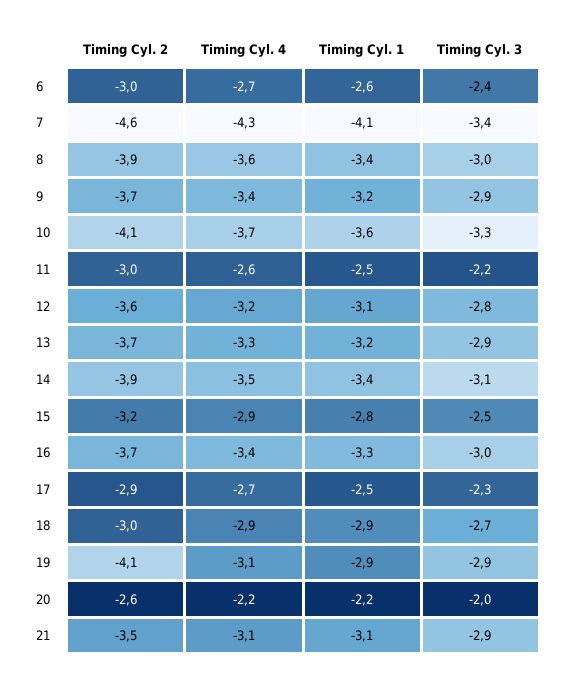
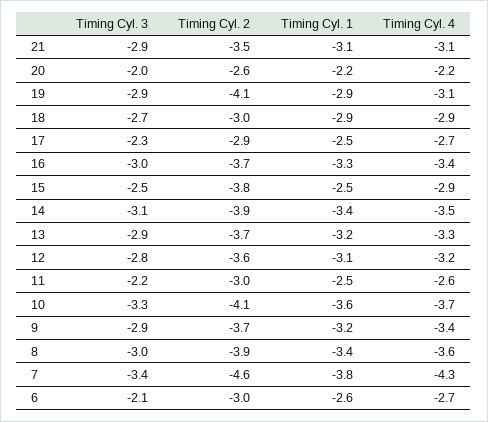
  {
    "Timing Cyl. 2": {
      "6": -3,
      "7": -4.6,
      "8": -3.9,
      "9": -3.7,
      "10": -4.1,
      "11": -3,
      "12": -3.6,
      "13": -3.7,
      "14": -3.9,
-     "15": -3.2,
+     "15": -3.8,
      "16": -3.7,
      "17": -2.9,
      "18": -3,
      "19": -4.1,
      "20": -2.6,
      "21": -3.5
    },
    "Timing Cyl. 4": {
      "6": -2.7,
      "7": -4.3,
      "8": -3.6,
      "9": -3.4,
      "10": -3.7,
      "11": -2.6,
      "12": -3.2,
      "13": -3.3,
      "14": -3.5,
      "15": -2.9,
      "16": -3.4,
      "17": -2.7,
      "18": -2.9,
      "19": -3.1,
      "20": -2.2,
      "21": -3.1
    },
    "Timing Cyl. 1": {
      "6": -2.6,
-     "7": -4.1,
+     "7": -3.8,
      "8": -3.4,
      "9": -3.2,
      "10": -3.6,
      "11": -2.5,
      "12": -3.1,
      "13": -3.2,
      "14": -3.4,
-     "15": -2.8,
+     "15": -2.5,
      "16": -3.3,
      "17": -2.5,
      "18": -2.9,
      "19": -2.9,
      "20": -2.2,
      "21": -3.1
    },
    "Timing Cyl. 3": {
-     "6": -2.4,
+     "6": -2.1,
      "7": -3.4,
      "8": -3,
      "9": -2.9,
      "10": -3.3,
      "11": -2.2,
      "12": -2.8,
      "13": -2.9,
      "14": -3.1,
      "15": -2.5,
      "16": -3,
      "17": -2.3,
      "18": -2.7,
      "19": -2.9,
      "20": -2,
      "21": -2.9
    }
  }

